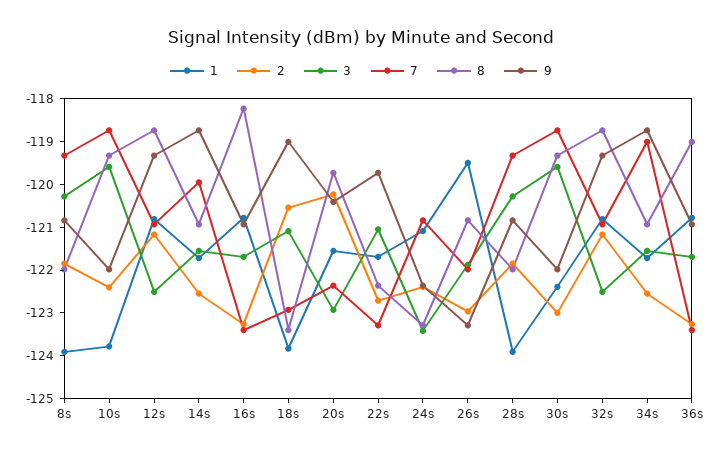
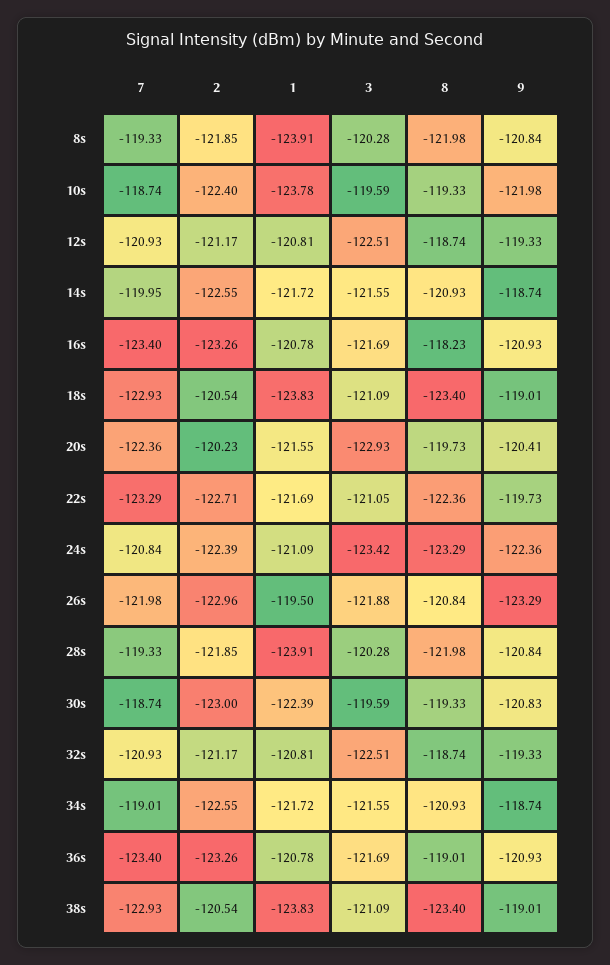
  {
    "1": {
      "8s": -123.91,
      "10s": -123.78,
      "12s": -120.81,
      "14s": -121.72,
      "16s": -120.78,
      "18s": -123.83,
      "20s": -121.55,
      "22s": -121.69,
      "24s": -121.09,
      "26s": -119.5,
      "28s": -123.91,
      "30s": -122.39,
      "32s": -120.81,
      "34s": -121.72,
-     "36s": -120.78
+     "36s": -120.78,
+     "38s": -123.83
    },
    "2": {
      "8s": -121.85,
      "10s": -122.4,
      "12s": -121.17,
      "14s": -122.55,
      "16s": -123.26,
      "18s": -120.54,
      "20s": -120.23,
      "22s": -122.71,
      "24s": -122.39,
      "26s": -122.96,
      "28s": -121.85,
      "30s": -123,
      "32s": -121.17,
      "34s": -122.55,
-     "36s": -123.26
+     "36s": -123.26,
+     "38s": -120.54
    },
    "3": {
      "8s": -120.28,
      "10s": -119.59,
      "12s": -122.51,
      "14s": -121.55,
      "16s": -121.69,
      "18s": -121.09,
      "20s": -122.93,
      "22s": -121.05,
      "24s": -123.42,
      "26s": -121.88,
      "28s": -120.28,
      "30s": -119.59,
      "32s": -122.51,
      "34s": -121.55,
-     "36s": -121.69
+     "36s": -121.69,
+     "38s": -121.09
    },
    "7": {
      "8s": -119.33,
      "10s": -118.74,
      "12s": -120.93,
      "14s": -119.95,
      "16s": -123.4,
      "18s": -122.93,
      "20s": -122.36,
      "22s": -123.29,
      "24s": -120.84,
      "26s": -121.98,
      "28s": -119.33,
      "30s": -118.74,
      "32s": -120.93,
      "34s": -119.01,
-     "36s": -123.4
+     "36s": -123.4,
+     "38s": -122.93
    },
    "8": {
      "8s": -121.98,
      "10s": -119.33,
      "12s": -118.74,
      "14s": -120.93,
      "16s": -118.23,
      "18s": -123.4,
      "20s": -119.73,
      "22s": -122.36,
      "24s": -123.29,
      "26s": -120.84,
      "28s": -121.98,
      "30s": -119.33,
      "32s": -118.74,
      "34s": -120.93,
-     "36s": -119.01
+     "36s": -119.01,
+     "38s": -123.4
    },
    "9": {
      "8s": -120.84,
      "10s": -121.98,
      "12s": -119.33,
      "14s": -118.74,
      "16s": -120.93,
      "18s": -119.01,
      "20s": -120.41,
      "22s": -119.73,
      "24s": -122.36,
      "26s": -123.29,
      "28s": -120.84,
-     "30s": -122,
+     "30s": -120.83,
      "32s": -119.33,
      "34s": -118.74,
-     "36s": -120.93
+     "36s": -120.93,
+     "38s": -119.01
    }
  }

